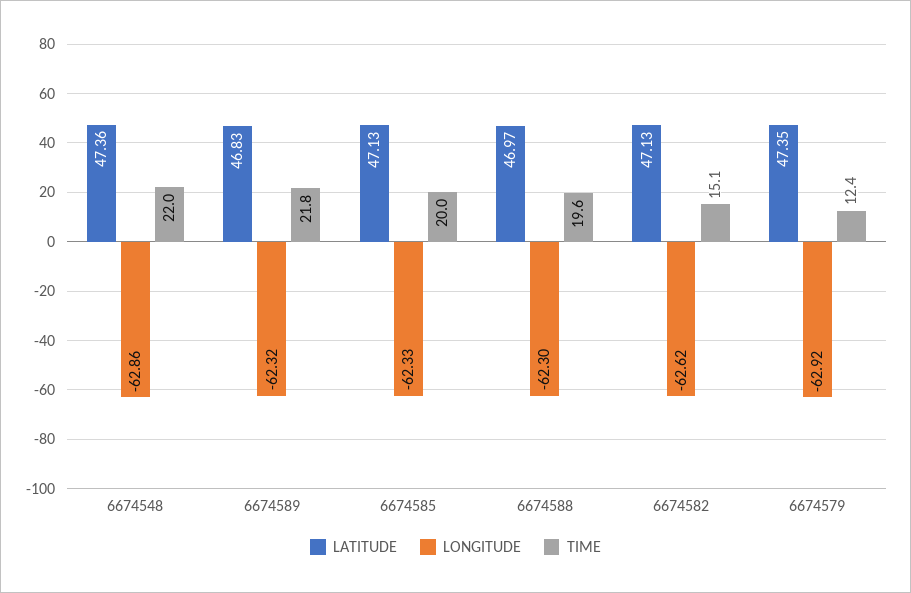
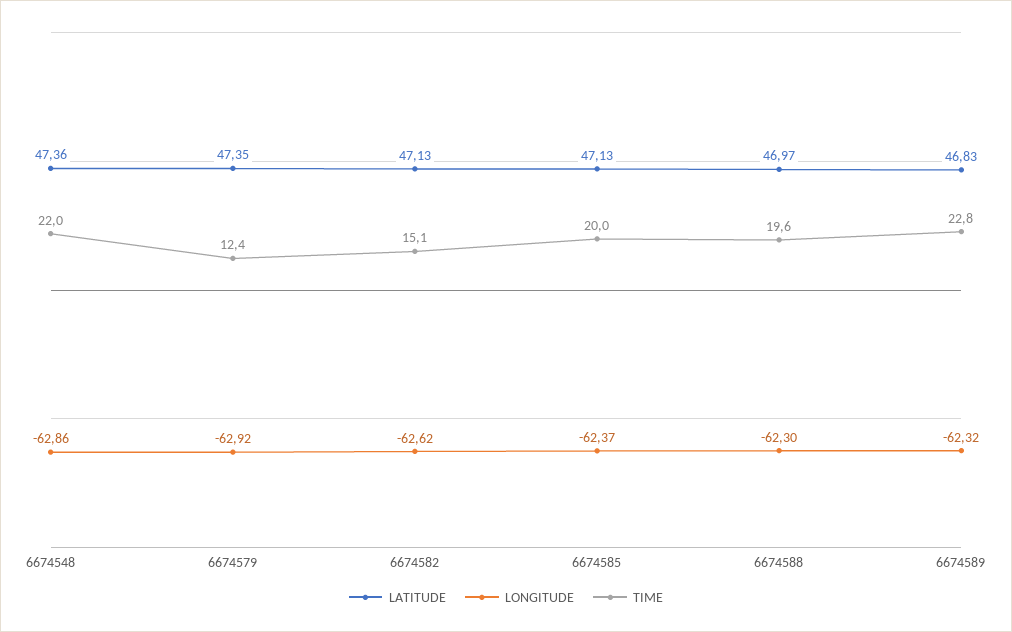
  {
    "LATITUDE": {
      "6674548": 47.36,
      "6674589": 46.83,
      "6674585": 47.13,
      "6674588": 46.97,
      "6674582": 47.13,
      "6674579": 47.35
    },
    "LONGITUDE": {
      "6674548": -62.86,
      "6674589": -62.32,
-     "6674585": -62.33,
+     "6674585": -62.37,
      "6674588": -62.3,
      "6674582": -62.62,
      "6674579": -62.92
    },
    "TIME": {
      "6674548": 22,
-     "6674589": 21.8,
+     "6674589": 22.8,
      "6674585": 20,
      "6674588": 19.6,
      "6674582": 15.1,
      "6674579": 12.4
    }
  }

